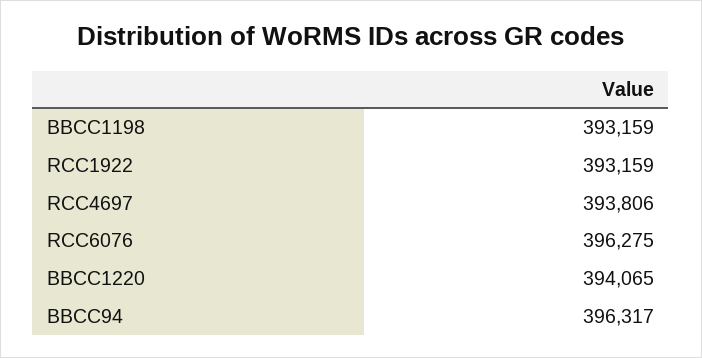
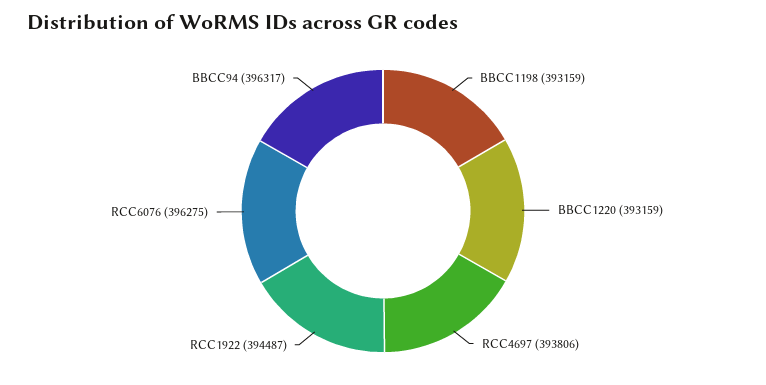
  {
    "BBCC1198": 393159,
-   "RCC1922": 393159,
+   "RCC1922": 394487,
    "RCC4697": 393806,
    "RCC6076": 396275,
-   "BBCC1220": 394065,
+   "BBCC1220": 393159,
    "BBCC94": 396317
  }

